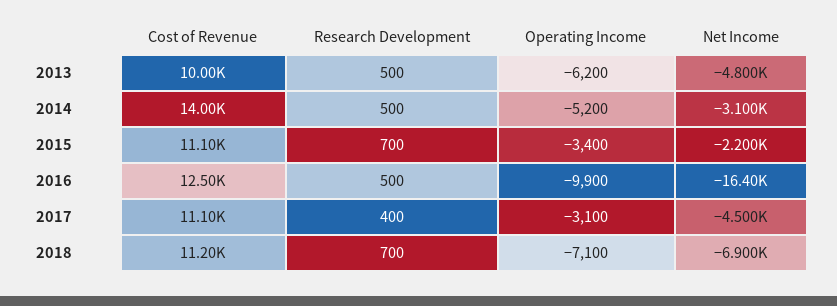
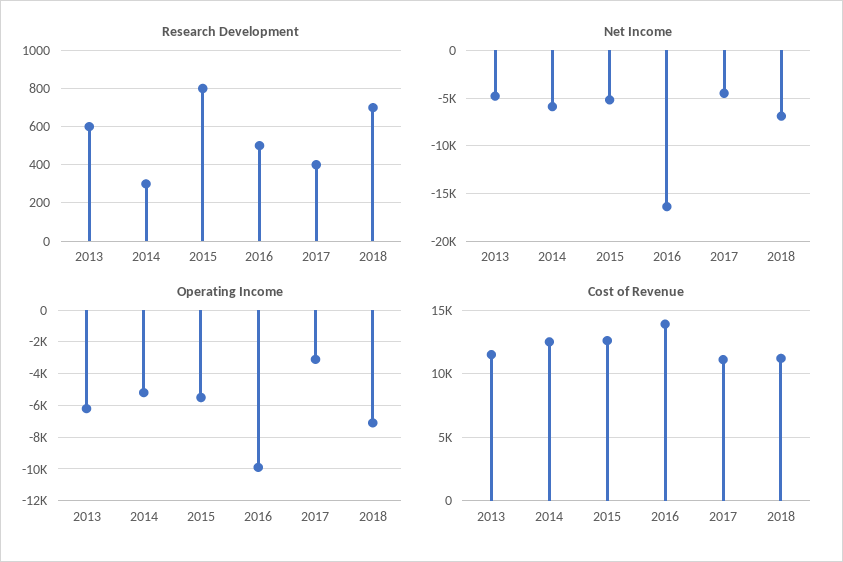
  {
    "Cost of Revenue": {
-     "2013": 10000,
+     "2013": 11500,
-     "2014": 14000,
+     "2014": 12500,
-     "2015": 11100,
+     "2015": 12500,
-     "2016": 12500,
+     "2016": 14000,
      "2017": 11100,
      "2018": 11200
    },
    "Research Development": {
-     "2013": 500,
+     "2013": 600,
-     "2014": 500,
+     "2014": 300,
-     "2015": 700,
+     "2015": 800,
      "2016": 500,
      "2017": 400,
      "2018": 700
    },
    "Operating Income": {
      "2013": -6200,
      "2014": -5200,
-     "2015": -3400,
+     "2015": -5500,
      "2016": -9900,
      "2017": -3100,
      "2018": -7100
    },
    "Net Income": {
      "2013": -4800,
-     "2014": -3100,
+     "2014": -6000,
-     "2015": -2200,
+     "2015": -5000,
      "2016": -16400,
      "2017": -4500,
      "2018": -6900
    }
  }

